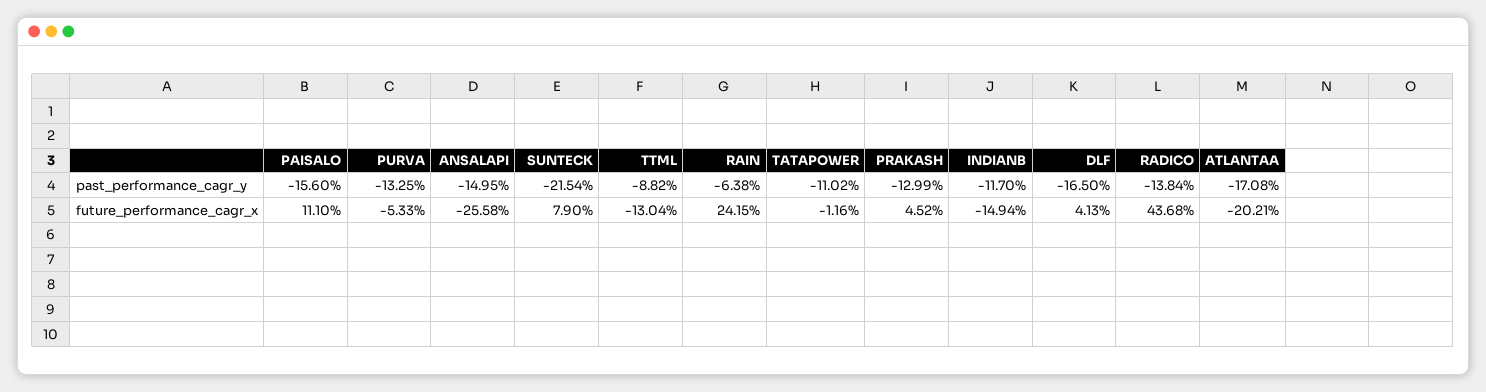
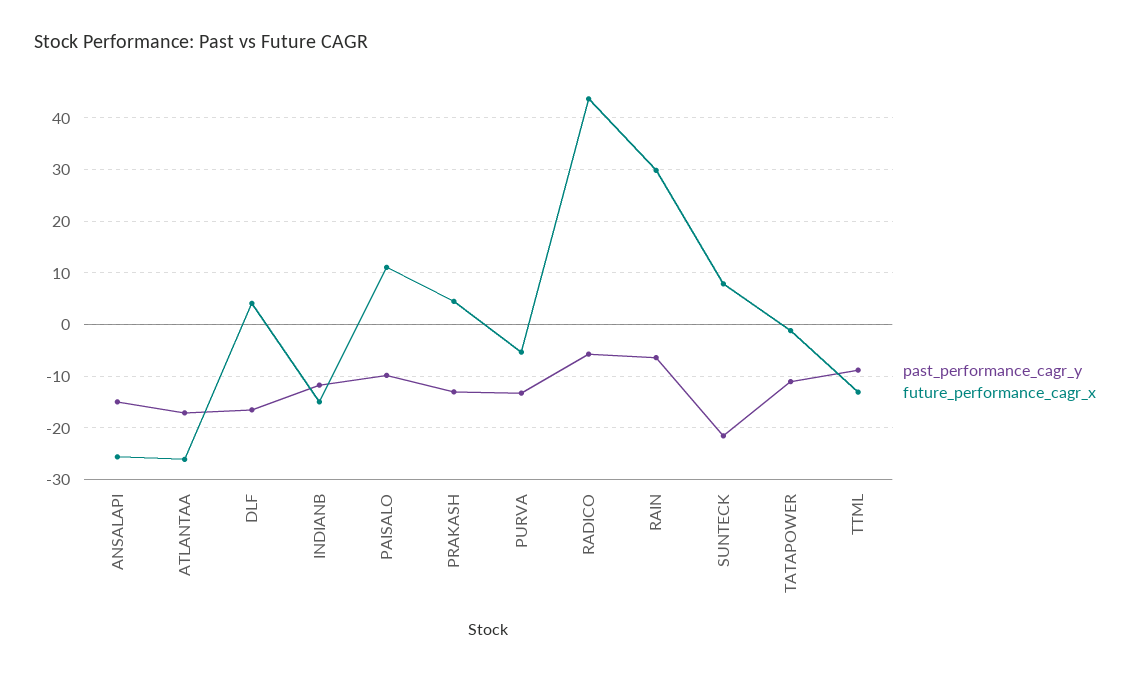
  {
    "past_performance_cagr_y": {
-     "PAISALO": -15.6,
+     "PAISALO": -10,
      "PURVA": -13.25,
      "ANSALAPI": -14.95,
      "SUNTECK": -21.54,
      "TTML": -8.82,
      "RAIN": -6.38,
      "TATAPOWER": -11.02,
      "PRAKASH": -12.99,
      "INDIANB": -11.7,
      "DLF": -16.5,
-     "RADICO": -13.84,
+     "RADICO": -6,
      "ATLANTAA": -17.08
    },
    "future_performance_cagr_x": {
      "PAISALO": 11.1,
      "PURVA": -5.33,
      "ANSALAPI": -25.58,
      "SUNTECK": 7.9,
      "TTML": -13.04,
-     "RAIN": 24.15,
+     "RAIN": 30,
      "TATAPOWER": -1.16,
      "PRAKASH": 4.52,
      "INDIANB": -14.94,
      "DLF": 4.13,
      "RADICO": 43.68,
-     "ATLANTAA": -20.21
+     "ATLANTAA": -26
    }
  }

